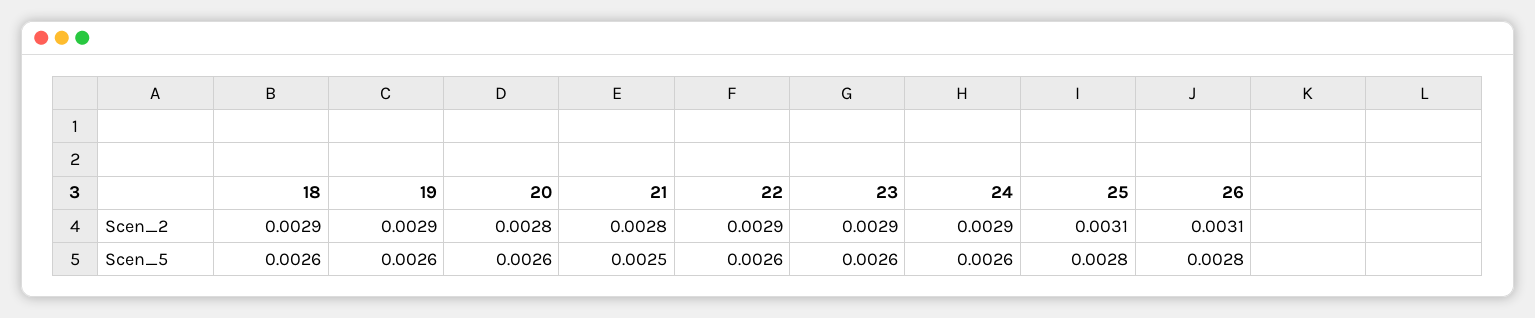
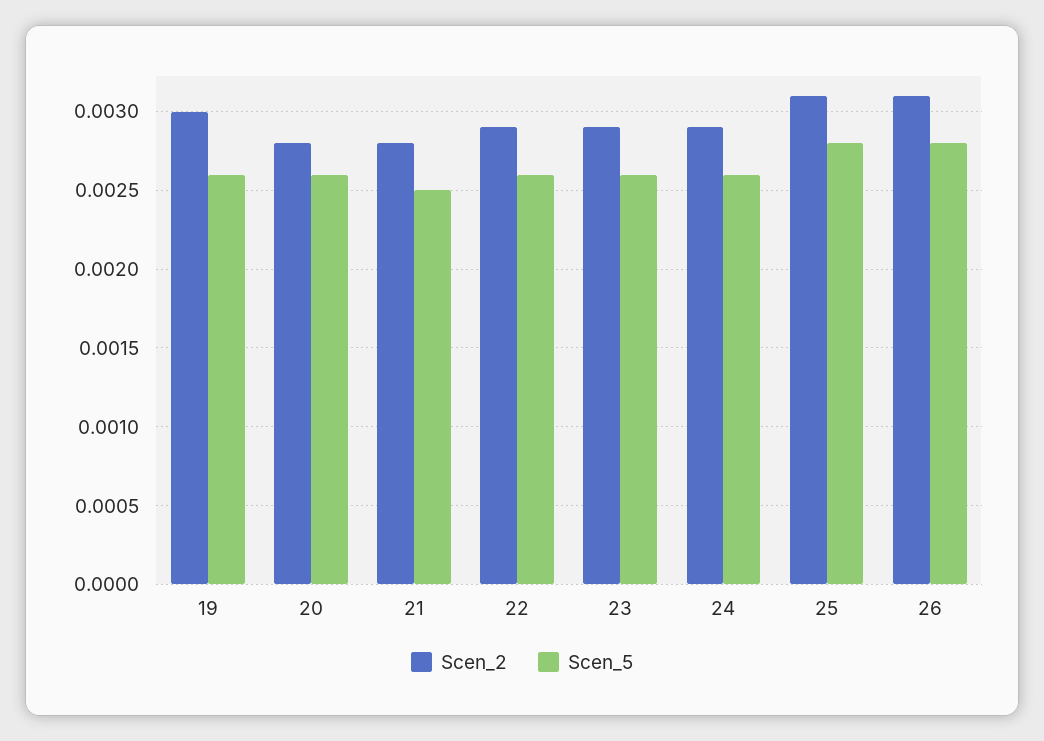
  {
    "Scen_2": {
-     "18": 0.0029,
-     "19": 0.0029,
+     "19": 0.003,
      "20": 0.0028,
      "21": 0.0028,
      "22": 0.0029,
      "23": 0.0029,
      "24": 0.0029,
      "25": 0.0031,
      "26": 0.0031
    },
    "Scen_5": {
-     "18": 0.0026,
      "19": 0.0026,
      "20": 0.0026,
      "21": 0.0025,
      "22": 0.0026,
      "23": 0.0026,
      "24": 0.0026,
      "25": 0.0028,
      "26": 0.0028
    }
  }

